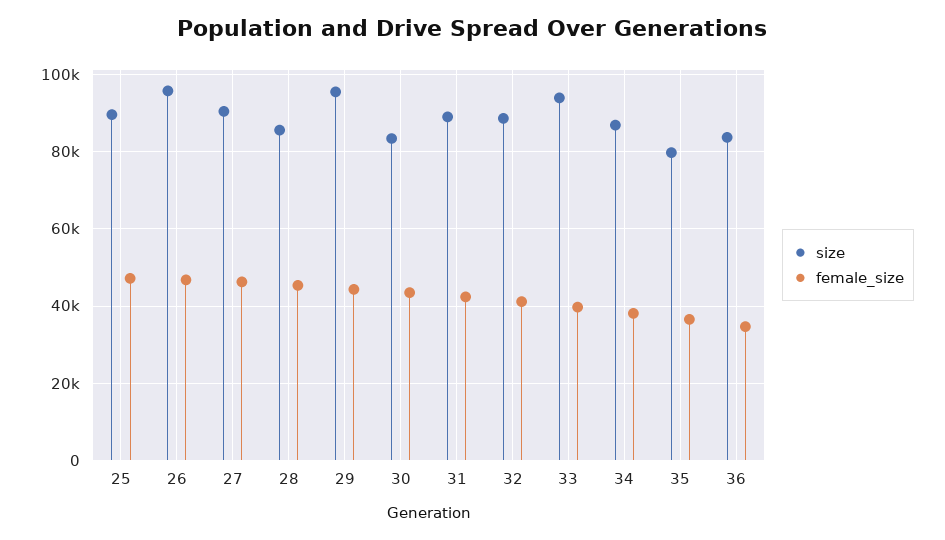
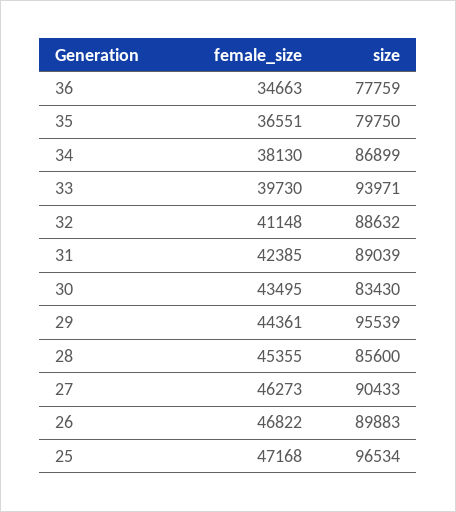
  {
    "size": {
-     "25": 90000,
+     "25": 96534,
-     "26": 96000,
+     "26": 89883,
      "27": 90433,
      "28": 85600,
      "29": 95539,
      "30": 83430,
      "31": 89039,
      "32": 88632,
      "33": 93971,
      "34": 86899,
      "35": 79750,
-     "36": 84000
+     "36": 77759
    },
    "female_size": {
      "25": 47168,
      "26": 46822,
      "27": 46273,
      "28": 45355,
      "29": 44361,
      "30": 43495,
      "31": 42385,
      "32": 41148,
      "33": 39730,
      "34": 38130,
      "35": 36551,
      "36": 34663
    }
  }

